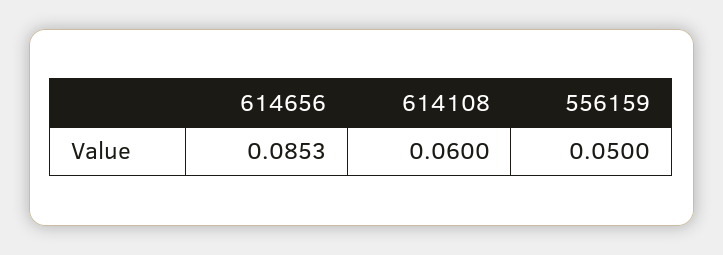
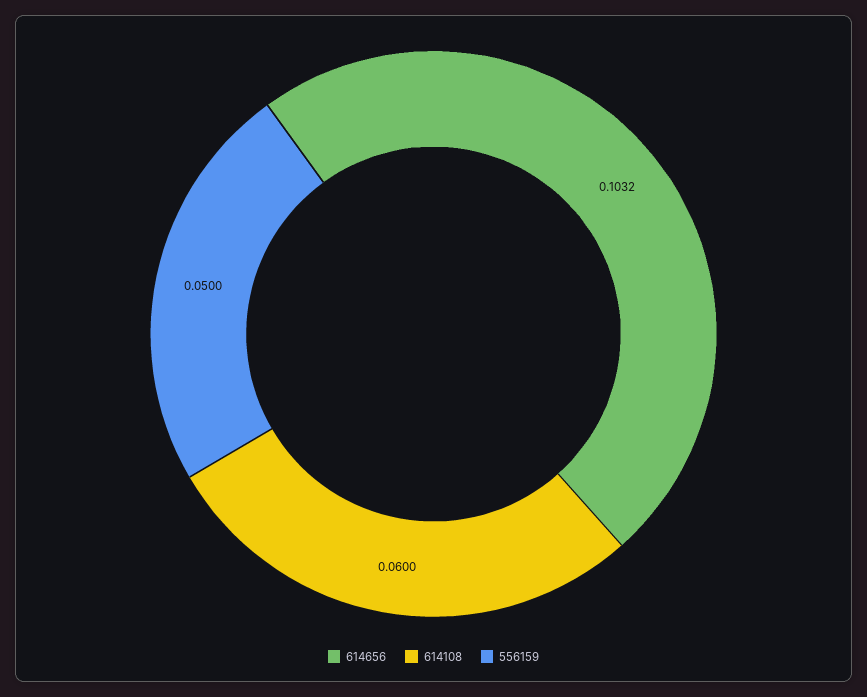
  {
-   "614656": 0.0853,
+   "614656": 0.1032,
    "614108": 0.06,
    "556159": 0.05
  }

